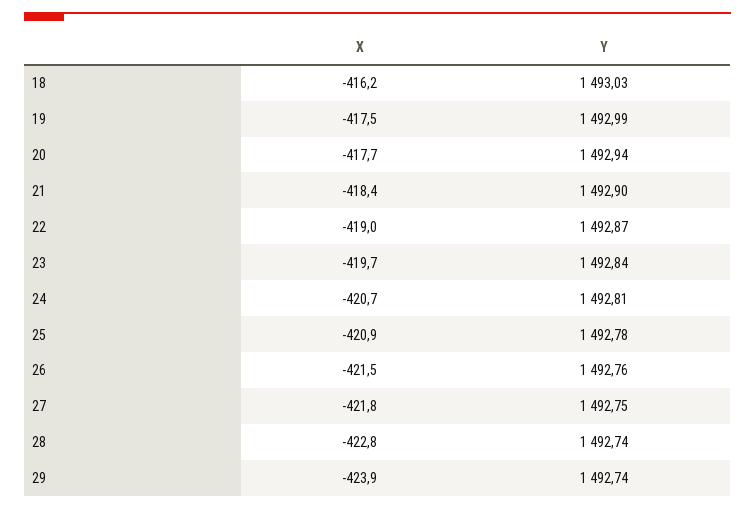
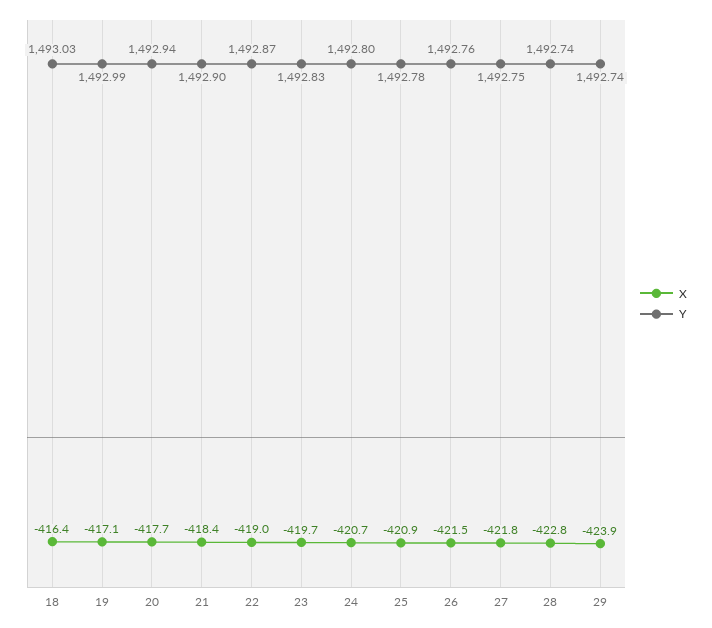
  {
    "X": {
-     "18": -416.2,
+     "18": -416.4,
-     "19": -417.5,
+     "19": -417.1,
      "20": -417.7,
      "21": -418.4,
      "22": -419,
      "23": -419.7,
      "24": -420.7,
      "25": -420.9,
      "26": -421.5,
      "27": -421.8,
      "28": -422.8,
      "29": -423.9
    },
    "Y": {
      "18": 1493.03,
      "19": 1492.99,
      "20": 1492.94,
      "21": 1492.9,
      "22": 1492.87,
-     "23": 1492.84,
+     "23": 1492.83,
-     "24": 1492.81,
+     "24": 1492.8,
      "25": 1492.78,
      "26": 1492.76,
      "27": 1492.75,
      "28": 1492.74,
      "29": 1492.74
    }
  }

